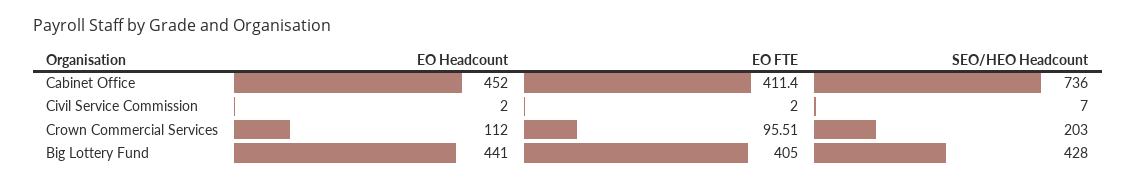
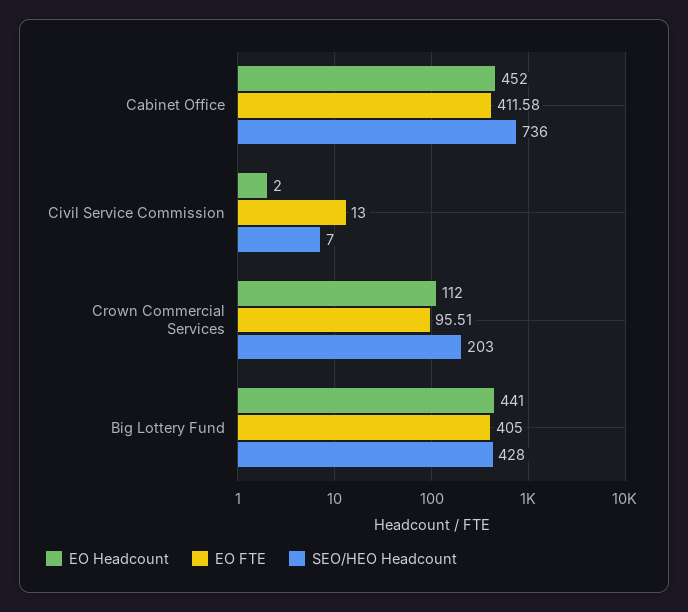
  {
    "EO Headcount": {
      "Cabinet Office": 452,
      "Civil Service Commission": 2,
      "Crown Commercial Services": 112,
      "Big Lottery Fund": 441
    },
    "EO FTE": {
-     "Cabinet Office": 411.4,
+     "Cabinet Office": 411.58,
-     "Civil Service Commission": 2,
+     "Civil Service Commission": 13,
      "Crown Commercial Services": 95.51,
      "Big Lottery Fund": 405
    },
    "SEO/HEO Headcount": {
      "Cabinet Office": 736,
      "Civil Service Commission": 7,
      "Crown Commercial Services": 203,
      "Big Lottery Fund": 428
    }
  }

